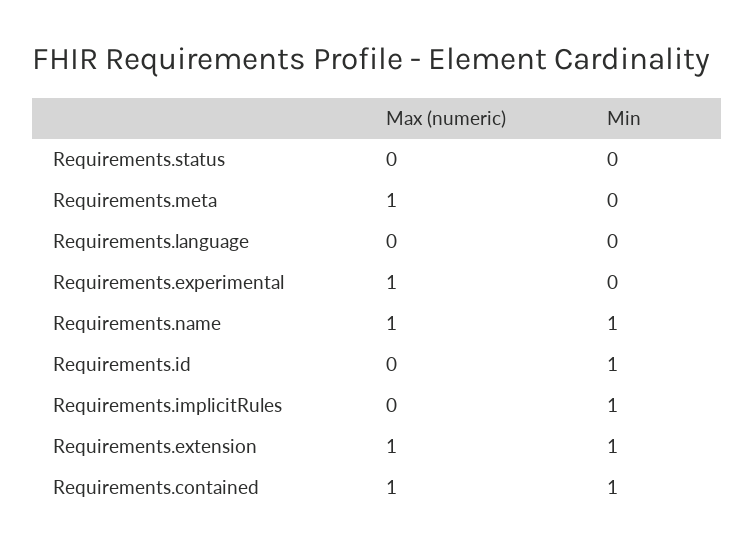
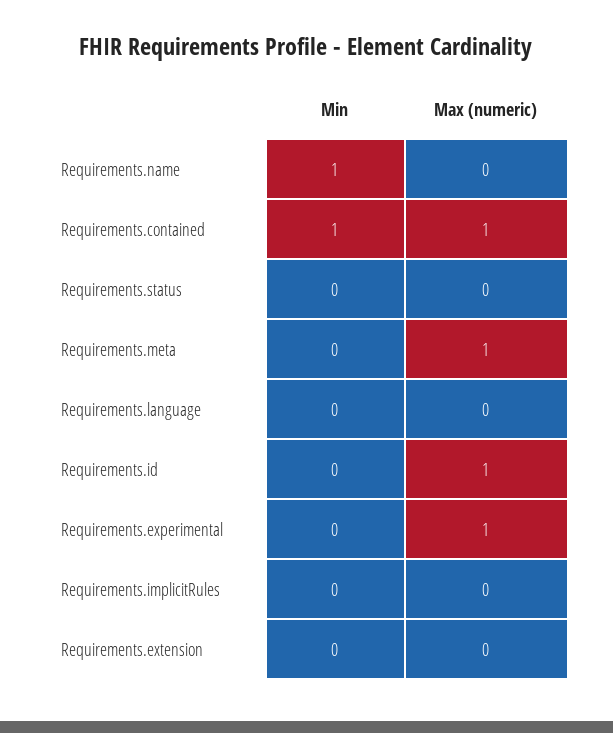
  {
    "Max (numeric)": {
      "Requirements.status": 0,
      "Requirements.meta": 1,
      "Requirements.language": 0,
      "Requirements.experimental": 1,
-     "Requirements.name": 1,
+     "Requirements.name": 0,
-     "Requirements.id": 0,
+     "Requirements.id": 1,
      "Requirements.implicitRules": 0,
-     "Requirements.extension": 1,
+     "Requirements.extension": 0,
      "Requirements.contained": 1
    },
    "Min": {
      "Requirements.status": 0,
      "Requirements.meta": 0,
      "Requirements.language": 0,
      "Requirements.experimental": 0,
      "Requirements.name": 1,
-     "Requirements.id": 1,
+     "Requirements.id": 0,
-     "Requirements.implicitRules": 1,
+     "Requirements.implicitRules": 0,
-     "Requirements.extension": 1,
+     "Requirements.extension": 0,
      "Requirements.contained": 1
    }
  }

